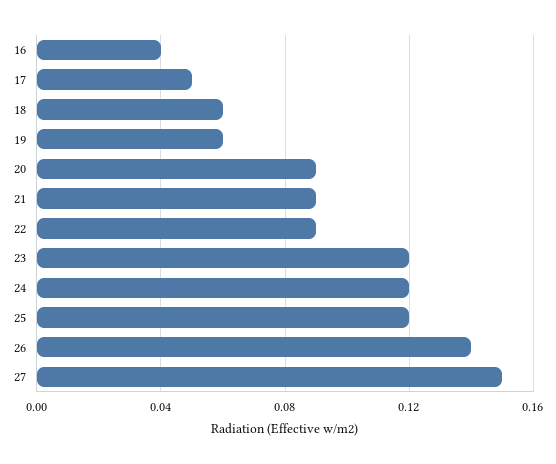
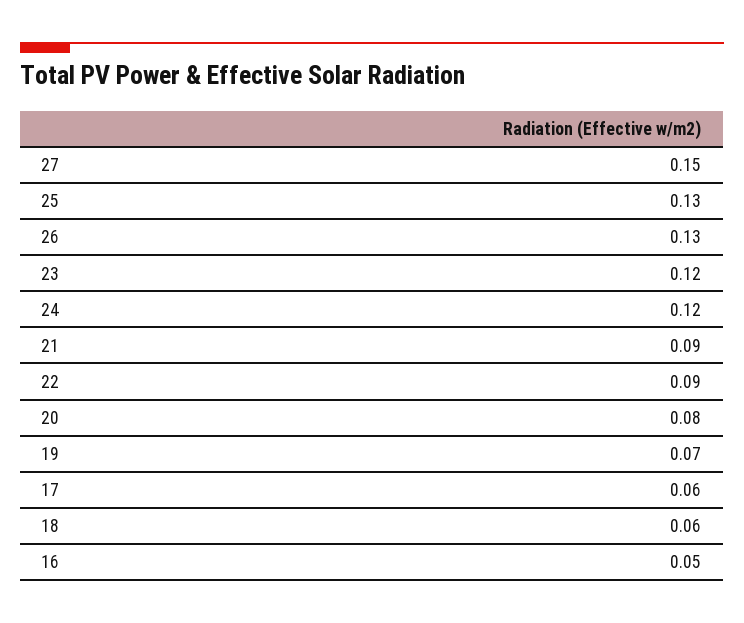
  {
-   "16": 0.04,
+   "16": 0.05,
-   "17": 0.05,
+   "17": 0.06,
    "18": 0.06,
-   "19": 0.06,
+   "19": 0.07,
-   "20": 0.09,
+   "20": 0.08,
    "21": 0.09,
    "22": 0.09,
    "23": 0.12,
    "24": 0.12,
-   "25": 0.12,
+   "25": 0.13,
-   "26": 0.14,
+   "26": 0.13,
    "27": 0.15
  }

